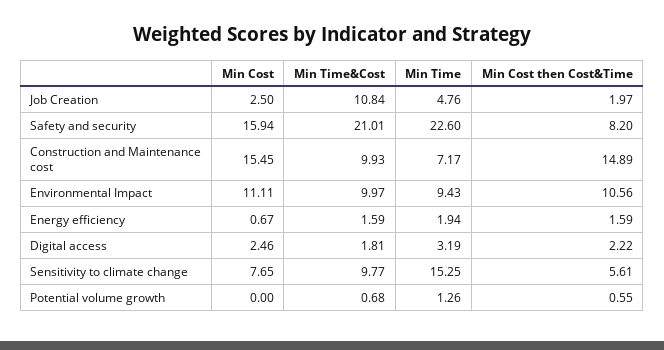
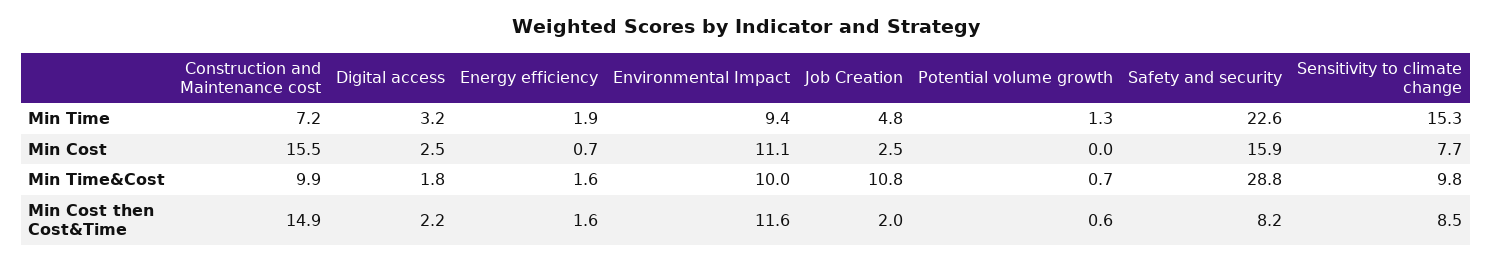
  {
    "Min Cost": {
      "Job Creation": 2.5,
      "Safety and security": 15.94,
      "Construction and Maintenance cost": 15.45,
      "Environmental Impact": 11.11,
      "Energy efficiency": 0.67,
      "Digital access": 2.46,
      "Sensitivity to climate change": 7.65,
      "Potential volume growth": 0
    },
    "Min Time&Cost": {
      "Job Creation": 10.84,
-     "Safety and security": 21.01,
+     "Safety and security": 28.8,
      "Construction and Maintenance cost": 9.93,
      "Environmental Impact": 9.97,
      "Energy efficiency": 1.59,
      "Digital access": 1.81,
      "Sensitivity to climate change": 9.77,
      "Potential volume growth": 0.68
    },
    "Min Time": {
      "Job Creation": 4.76,
      "Safety and security": 22.6,
      "Construction and Maintenance cost": 7.17,
      "Environmental Impact": 9.43,
      "Energy efficiency": 1.94,
      "Digital access": 3.19,
      "Sensitivity to climate change": 15.25,
      "Potential volume growth": 1.26
    },
    "Min Cost then Cost&Time": {
      "Job Creation": 1.97,
      "Safety and security": 8.2,
      "Construction and Maintenance cost": 14.89,
-     "Environmental Impact": 10.56,
+     "Environmental Impact": 11.6,
      "Energy efficiency": 1.59,
      "Digital access": 2.22,
-     "Sensitivity to climate change": 5.61,
+     "Sensitivity to climate change": 8.5,
      "Potential volume growth": 0.55
    }
  }

